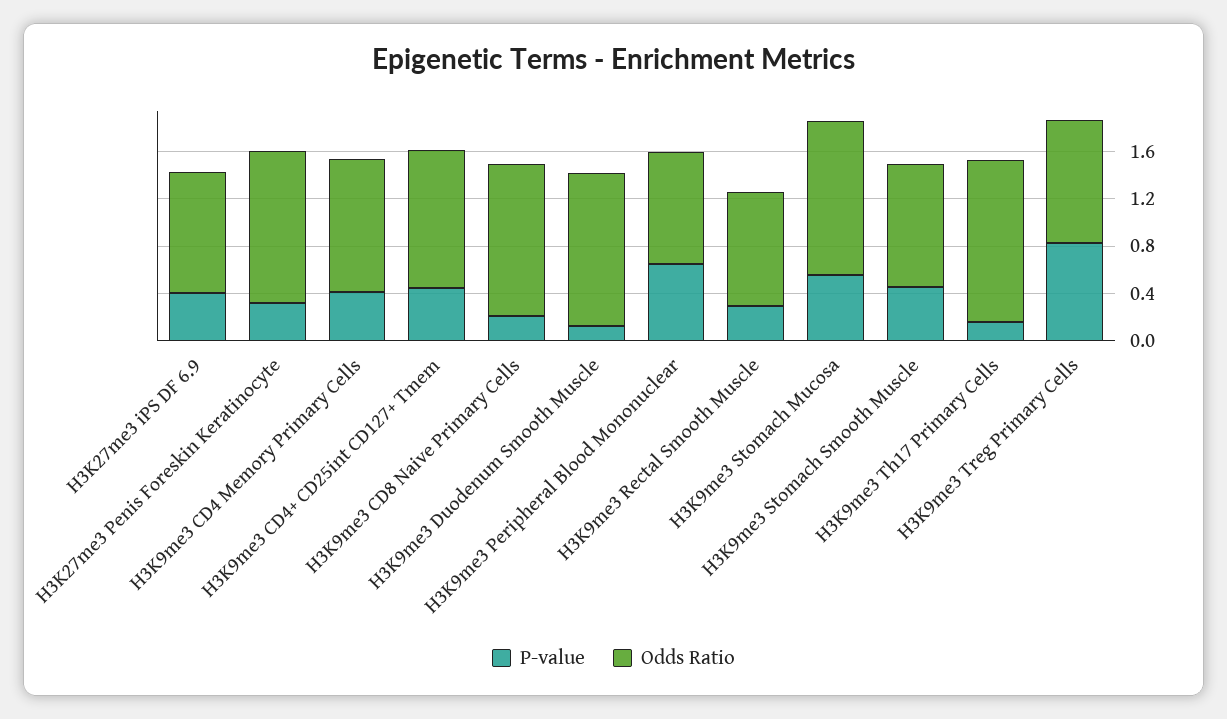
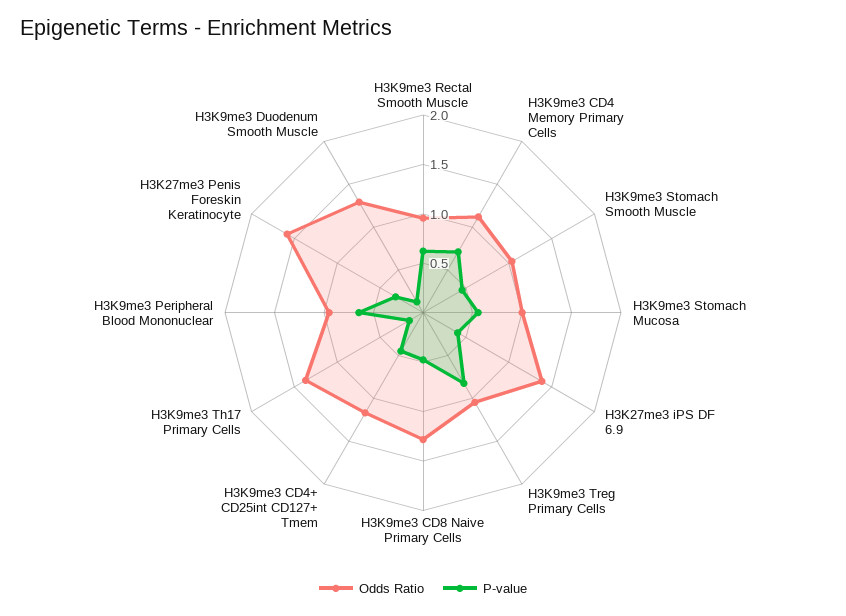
  {
    "P-value": {
      "H3K27me3 iPS DF 6.9": 0.4,
      "H3K27me3 Penis Foreskin Keratinocyte": 0.3,
-     "H3K9me3 CD4 Memory Primary Cells": 0.4,
+     "H3K9me3 CD4 Memory Primary Cells": 0.7,
      "H3K9me3 CD4+ CD25int CD127+ Tmem": 0.4,
-     "H3K9me3 CD8 Naive Primary Cells": 0.2,
+     "H3K9me3 CD8 Naive Primary Cells": 0.5,
      "H3K9me3 Duodenum Smooth Muscle": 0.1,
      "H3K9me3 Peripheral Blood Mononuclear": 0.6,
-     "H3K9me3 Rectal Smooth Muscle": 0.3,
+     "H3K9me3 Rectal Smooth Muscle": 0.6,
      "H3K9me3 Stomach Mucosa": 0.6,
      "H3K9me3 Stomach Smooth Muscle": 0.5,
      "H3K9me3 Th17 Primary Cells": 0.2,
      "H3K9me3 Treg Primary Cells": 0.8
    },
    "Odds Ratio": {
-     "H3K27me3 iPS DF 6.9": 1,
+     "H3K27me3 iPS DF 6.9": 1.4,
-     "H3K27me3 Penis Foreskin Keratinocyte": 1.3,
+     "H3K27me3 Penis Foreskin Keratinocyte": 1.6,
      "H3K9me3 CD4 Memory Primary Cells": 1.1,
      "H3K9me3 CD4+ CD25int CD127+ Tmem": 1.2,
      "H3K9me3 CD8 Naive Primary Cells": 1.3,
      "H3K9me3 Duodenum Smooth Muscle": 1.3,
      "H3K9me3 Peripheral Blood Mononuclear": 0.9,
      "H3K9me3 Rectal Smooth Muscle": 1,
-     "H3K9me3 Stomach Mucosa": 1.3,
+     "H3K9me3 Stomach Mucosa": 1,
      "H3K9me3 Stomach Smooth Muscle": 1,
      "H3K9me3 Th17 Primary Cells": 1.4,
      "H3K9me3 Treg Primary Cells": 1
    }
  }

